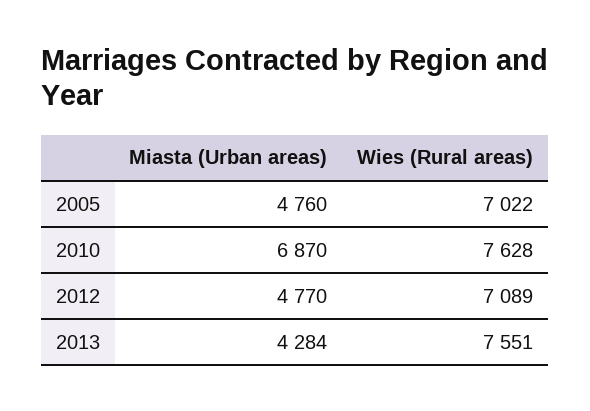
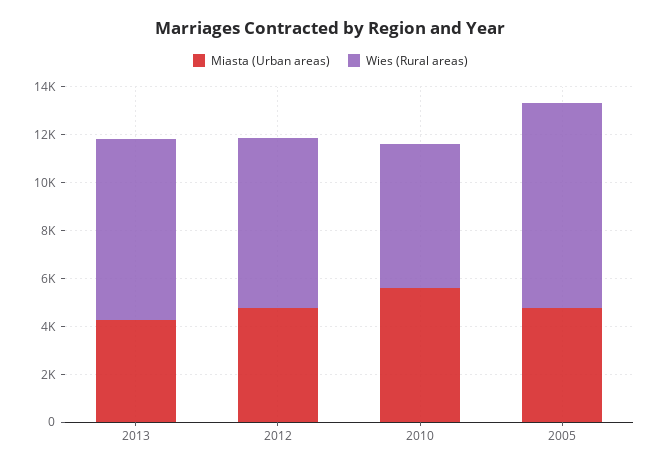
  {
    "Miasta (Urban areas)": {
      "2005": 4760,
-     "2010": 6870,
+     "2010": 5500,
      "2012": 4770,
      "2013": 4284
    },
    "Wies (Rural areas)": {
-     "2005": 7022,
+     "2005": 8500,
-     "2010": 7628,
+     "2010": 6000,
      "2012": 7089,
      "2013": 7551
    }
  }

